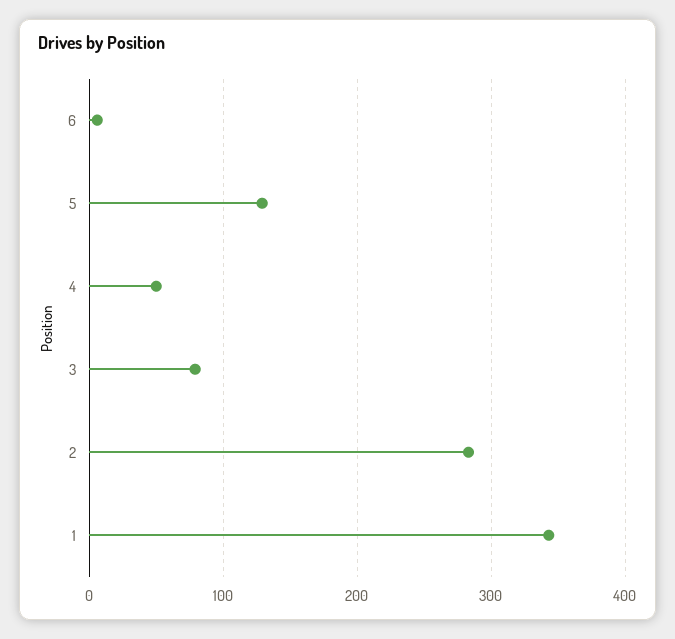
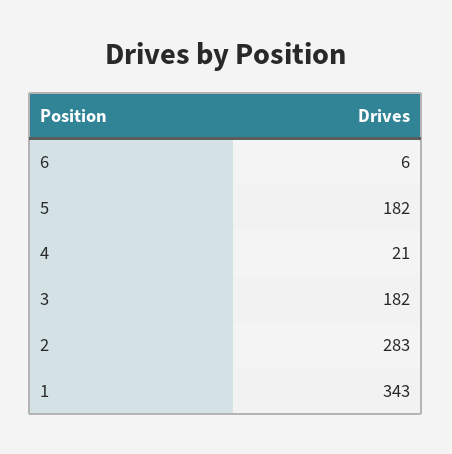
  {
    "6": 6,
-   "5": 130,
+   "5": 182,
-   "4": 50,
+   "4": 21,
-   "3": 80,
+   "3": 182,
    "2": 283,
    "1": 343
  }

